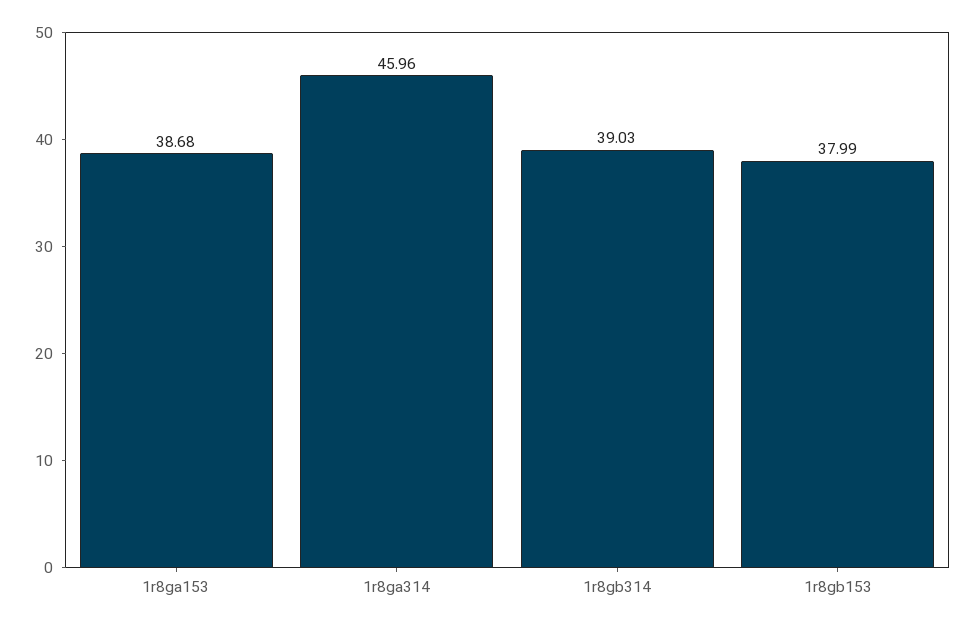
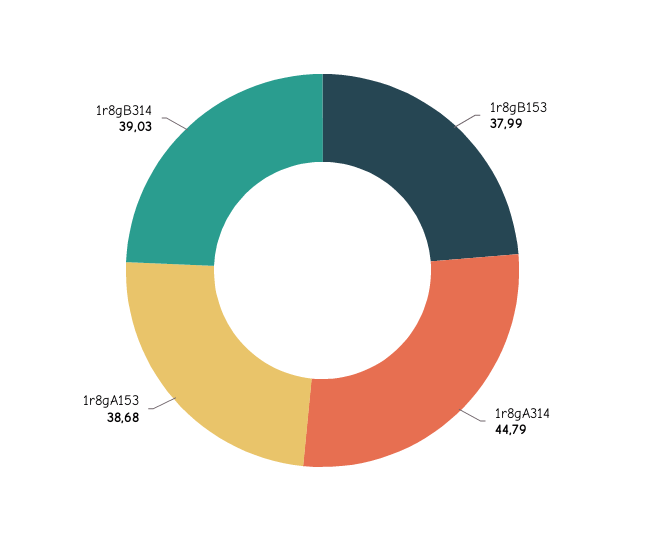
  {
    "1r8ga153": 38.68,
-   "1r8ga314": 45.96,
+   "1r8ga314": 44.79,
    "1r8gb314": 39.03,
    "1r8gb153": 37.99
  }

